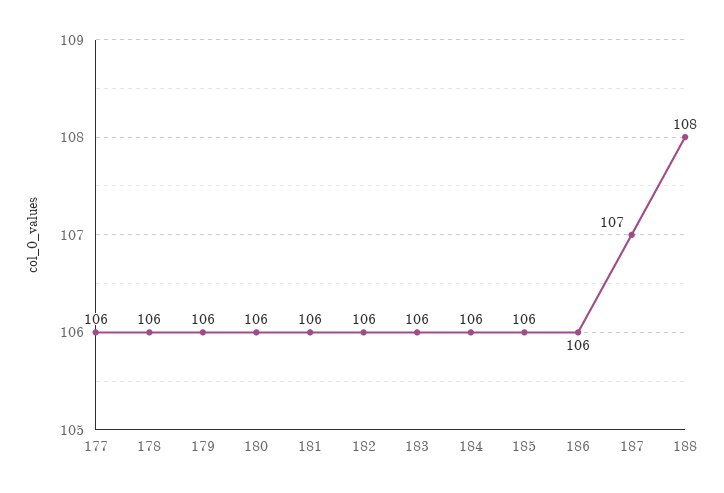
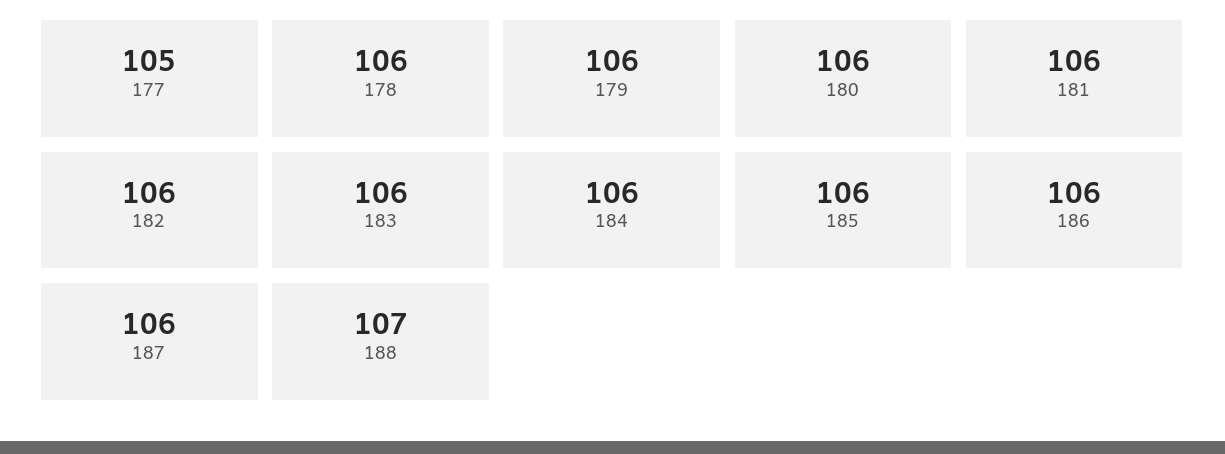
  {
-   "177": 106,
+   "177": 105,
    "178": 106,
    "179": 106,
    "180": 106,
    "181": 106,
    "182": 106,
    "183": 106,
    "184": 106,
    "185": 106,
    "186": 106,
-   "187": 107,
+   "187": 106,
-   "188": 108
+   "188": 107
  }

